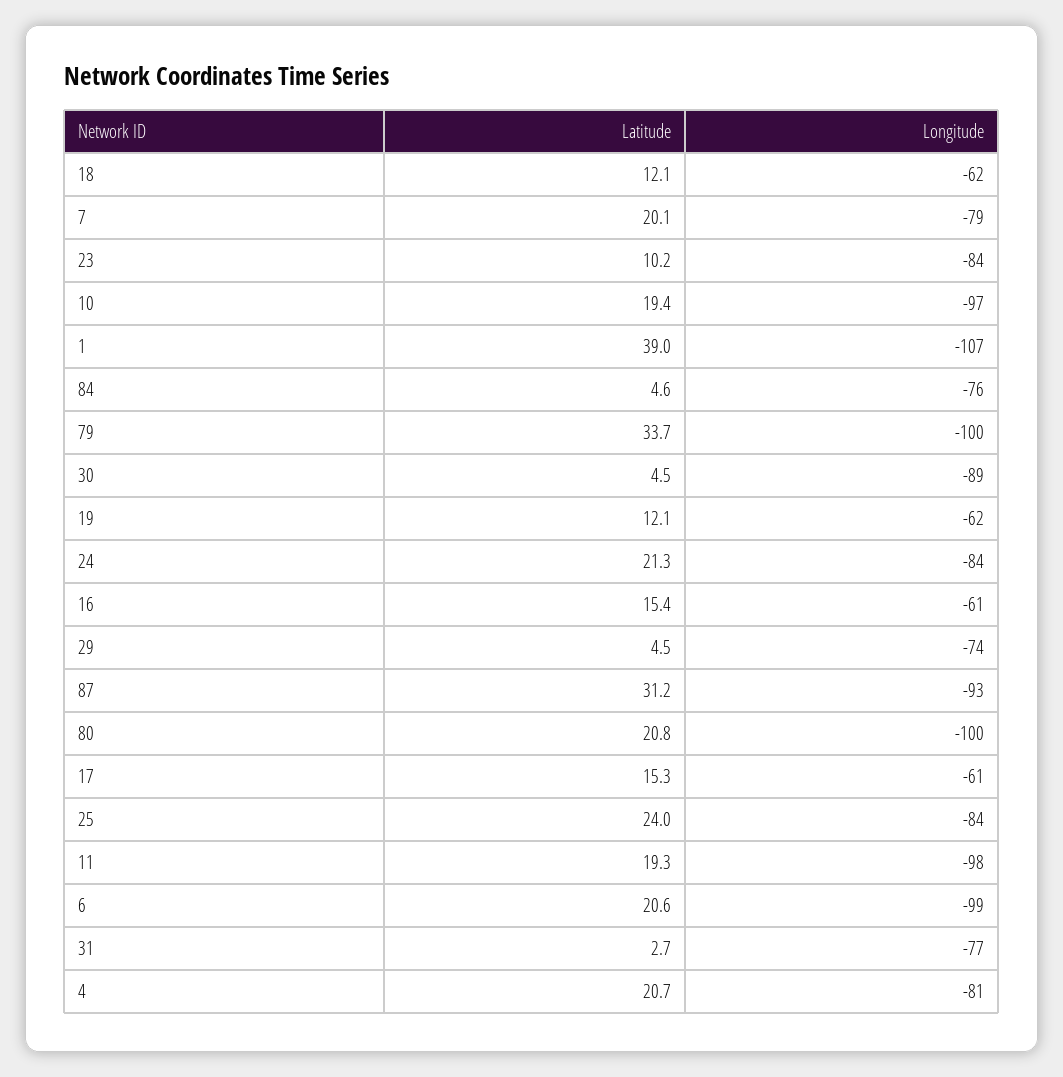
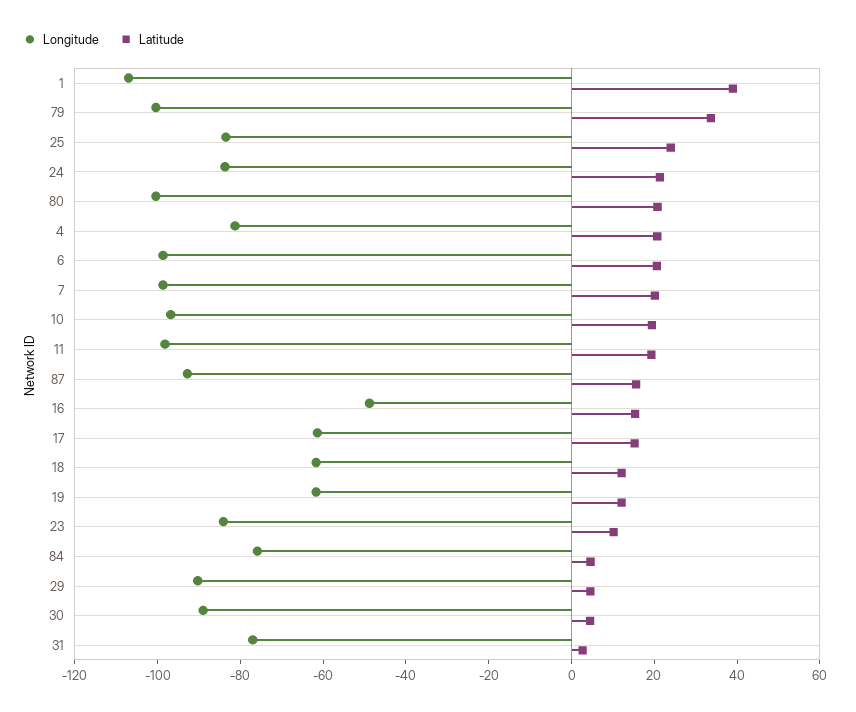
  {
    "Latitude": {
      "18": 12.1,
      "7": 20.1,
      "23": 10.2,
      "10": 19.4,
      "1": 39,
      "84": 4.6,
      "79": 33.7,
      "30": 4.5,
      "19": 12.1,
      "24": 21.3,
      "16": 15.4,
      "29": 4.5,
-     "87": 31.2,
+     "87": 15,
      "80": 20.8,
      "17": 15.3,
      "25": 24,
      "11": 19.3,
      "6": 20.6,
      "31": 2.7,
      "4": 20.7
    },
    "Longitude": {
      "18": -62,
-     "7": -79,
+     "7": -100,
      "23": -84,
      "10": -97,
      "1": -107,
      "84": -76,
      "79": -100,
      "30": -89,
      "19": -62,
      "24": -84,
-     "16": -61,
+     "16": -50,
-     "29": -74,
+     "29": -90,
      "87": -93,
      "80": -100,
      "17": -61,
      "25": -84,
      "11": -98,
      "6": -99,
      "31": -77,
      "4": -81
    }
  }

